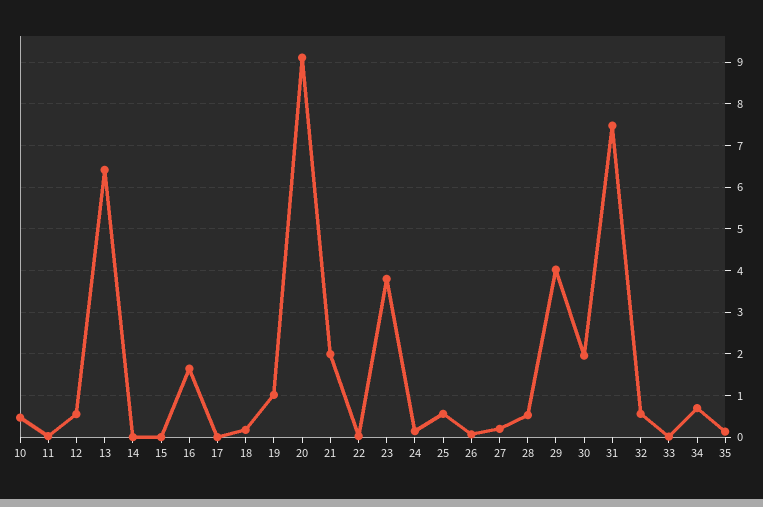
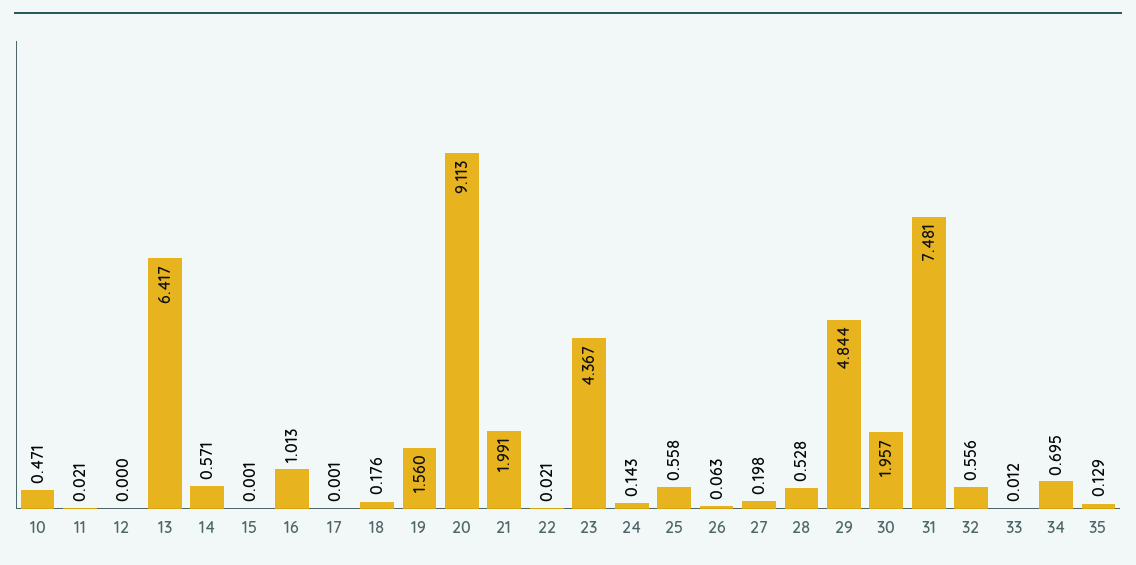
  {
    "10": 0.471,
    "11": 0.021,
-   "12": 0.6,
+   "12": 0,
    "13": 6.417,
-   "14": 0,
+   "14": 0.571,
    "15": 0.001,
-   "16": 1.6,
+   "16": 1.013,
    "17": 0.001,
    "18": 0.176,
-   "19": 1,
+   "19": 1.56,
    "20": 9.113,
    "21": 1.991,
    "22": 0.021,
-   "23": 3.8,
+   "23": 4.367,
    "24": 0.143,
    "25": 0.558,
    "26": 0.063,
    "27": 0.198,
    "28": 0.528,
-   "29": 4,
+   "29": 4.844,
    "30": 1.957,
    "31": 7.481,
    "32": 0.556,
    "33": 0.012,
    "34": 0.695,
    "35": 0.129
  }

